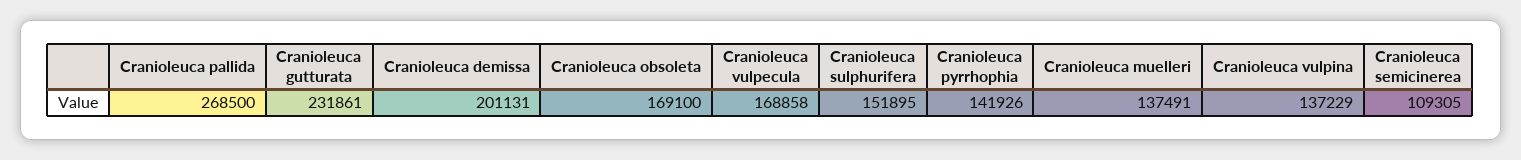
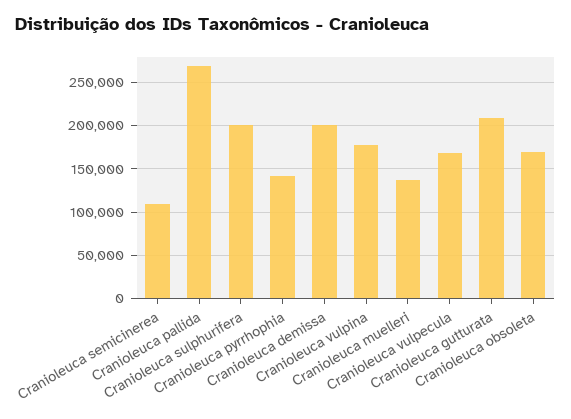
  {
    "Cranioleuca pallida": 268500,
-   "Cranioleuca gutturata": 231861,
+   "Cranioleuca gutturata": 210000,
    "Cranioleuca demissa": 201131,
    "Cranioleuca obsoleta": 169100,
    "Cranioleuca vulpecula": 168858,
-   "Cranioleuca sulphurifera": 151895,
+   "Cranioleuca sulphurifera": 200000,
    "Cranioleuca pyrrhophia": 141926,
    "Cranioleuca muelleri": 137491,
-   "Cranioleuca vulpina": 137229,
+   "Cranioleuca vulpina": 180000,
    "Cranioleuca semicinerea": 109305
  }

